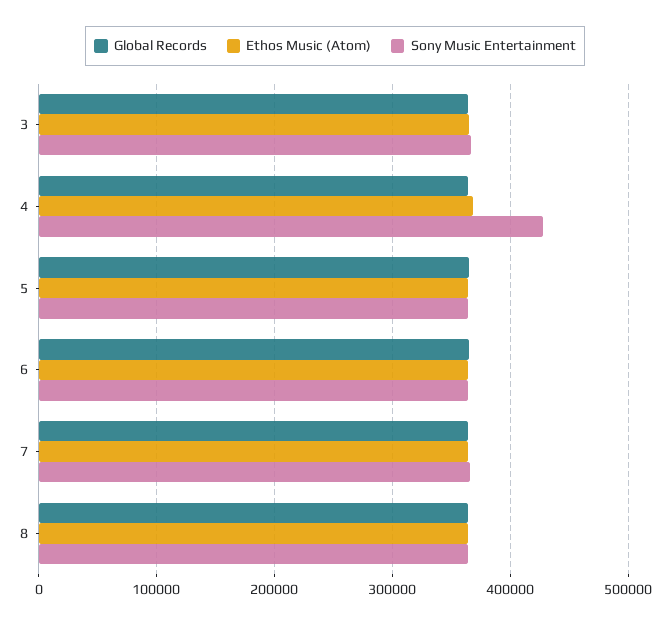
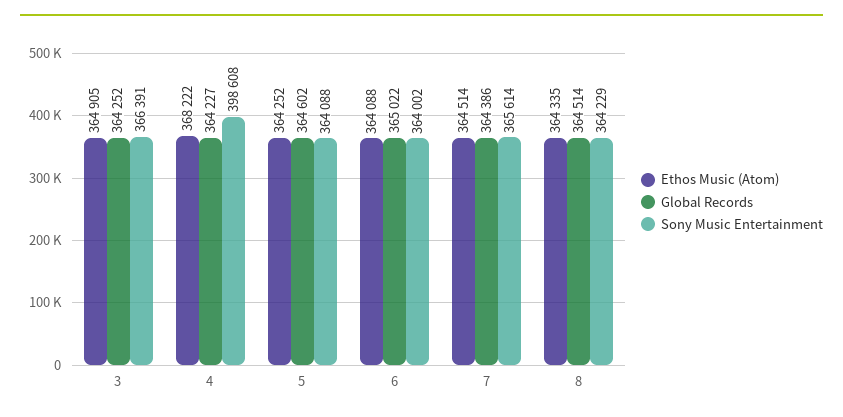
  {
    "Global Records": {
      "3": 364252,
      "4": 364227,
      "5": 364602,
      "6": 365022,
      "7": 364386,
      "8": 364514
    },
    "Ethos Music (Atom)": {
      "3": 364905,
      "4": 368222,
      "5": 364252,
      "6": 364088,
      "7": 364514,
      "8": 364335
    },
    "Sony Music Entertainment": {
      "3": 366391,
-     "4": 430000,
+     "4": 398608,
      "5": 364088,
      "6": 364002,
      "7": 365614,
      "8": 364229
    }
  }

